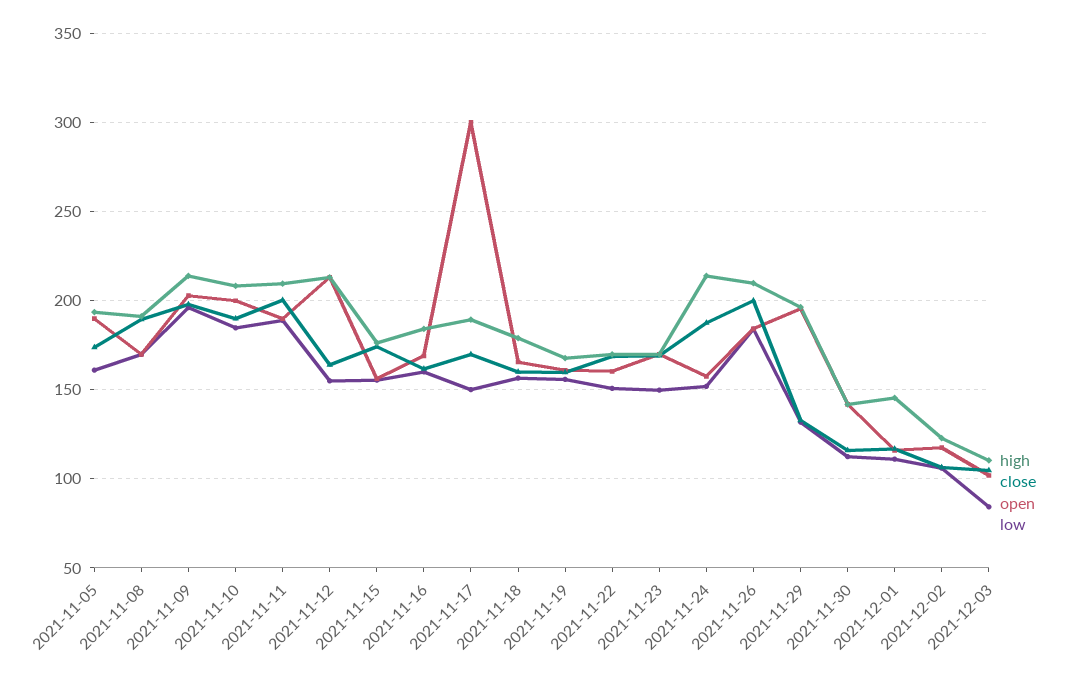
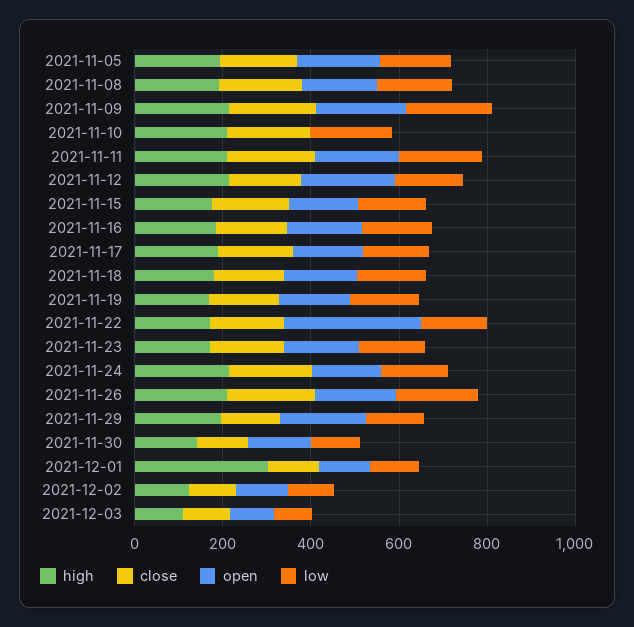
  {
    "high": {
      "2021-11-05": 195,
      "2021-11-08": 190,
      "2021-11-09": 215,
      "2021-11-10": 210,
      "2021-11-11": 210,
      "2021-11-12": 215,
      "2021-11-15": 175,
      "2021-11-16": 185,
      "2021-11-17": 190,
      "2021-11-18": 180,
      "2021-11-19": 170,
      "2021-11-22": 170,
      "2021-11-23": 170,
      "2021-11-24": 215,
      "2021-11-26": 210,
      "2021-11-29": 195,
      "2021-11-30": 140,
-     "2021-12-01": 145,
+     "2021-12-01": 300,
      "2021-12-02": 125,
      "2021-12-03": 110
    },
    "close": {
      "2021-11-05": 175,
      "2021-11-08": 190,
      "2021-11-09": 200,
      "2021-11-10": 190,
      "2021-11-11": 200,
      "2021-11-12": 165,
      "2021-11-15": 175,
      "2021-11-16": 160,
      "2021-11-17": 170,
      "2021-11-18": 160,
      "2021-11-19": 160,
      "2021-11-22": 170,
      "2021-11-23": 170,
      "2021-11-24": 190,
      "2021-11-26": 200,
      "2021-11-29": 135,
      "2021-11-30": 115,
      "2021-12-01": 115,
      "2021-12-02": 105,
      "2021-12-03": 105
    },
    "open": {
      "2021-11-05": 190,
      "2021-11-08": 170,
      "2021-11-09": 205,
-     "2021-11-10": 200,
+     "2021-11-10": 0,
      "2021-11-11": 190,
      "2021-11-12": 215,
      "2021-11-15": 155,
      "2021-11-16": 170,
-     "2021-11-17": 300,
+     "2021-11-17": 150,
      "2021-11-18": 165,
      "2021-11-19": 160,
-     "2021-11-22": 160,
+     "2021-11-22": 300,
      "2021-11-23": 170,
      "2021-11-24": 160,
      "2021-11-26": 185,
      "2021-11-29": 195,
      "2021-11-30": 140,
      "2021-12-01": 115,
      "2021-12-02": 120,
      "2021-12-03": 100
    },
    "low": {
      "2021-11-05": 160,
      "2021-11-08": 170,
      "2021-11-09": 195,
      "2021-11-10": 185,
      "2021-11-11": 190,
      "2021-11-12": 155,
      "2021-11-15": 155,
      "2021-11-16": 160,
      "2021-11-17": 150,
      "2021-11-18": 155,
      "2021-11-19": 155,
      "2021-11-22": 150,
      "2021-11-23": 150,
      "2021-11-24": 150,
      "2021-11-26": 185,
      "2021-11-29": 130,
      "2021-11-30": 115,
      "2021-12-01": 110,
      "2021-12-02": 105,
      "2021-12-03": 85
    }
  }

